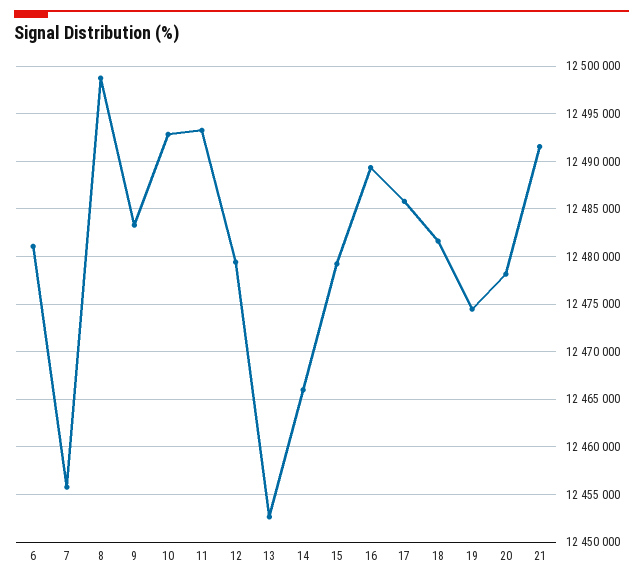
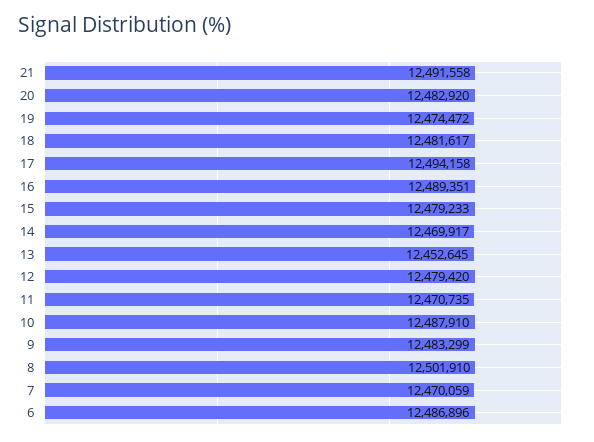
  {
-   "6": 12481000,
+   "6": 12486896,
-   "7": 12456000,
+   "7": 12470059,
-   "8": 12499000,
+   "8": 12501910,
    "9": 12483299,
-   "10": 12493000,
+   "10": 12487910,
-   "11": 12493000,
+   "11": 12470735,
    "12": 12479420,
    "13": 12452645,
-   "14": 12466000,
+   "14": 12469917,
    "15": 12479233,
    "16": 12489351,
-   "17": 12486000,
+   "17": 12494158,
    "18": 12481617,
    "19": 12474472,
-   "20": 12478000,
+   "20": 12482920,
    "21": 12491558
  }

